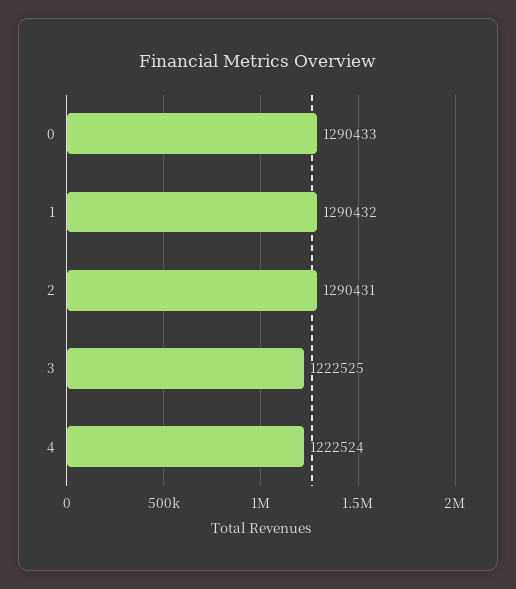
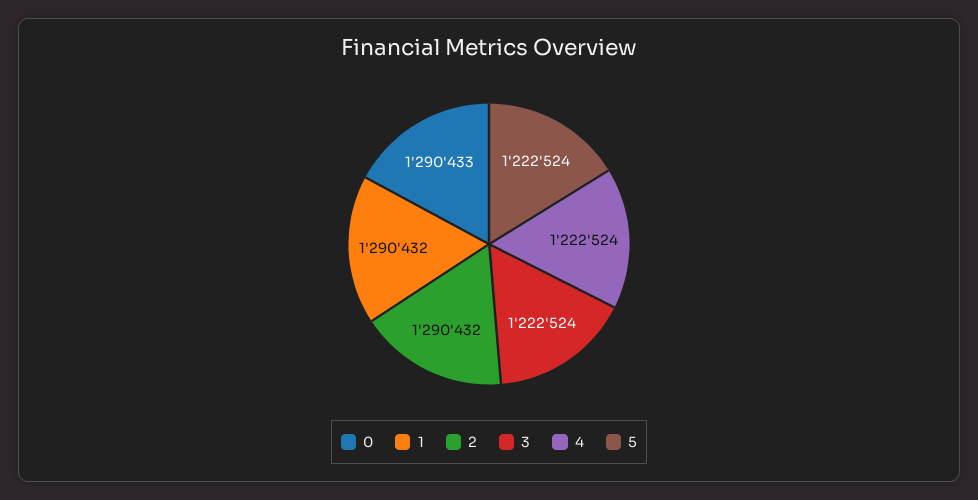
  {
    "0": 1290433,
    "1": 1290432,
-   "2": 1290431,
+   "2": 1290432,
-   "3": 1222525,
+   "3": 1222524,
-   "4": 1222524
+   "4": 1222524,
+   "5": 1222524
  }

